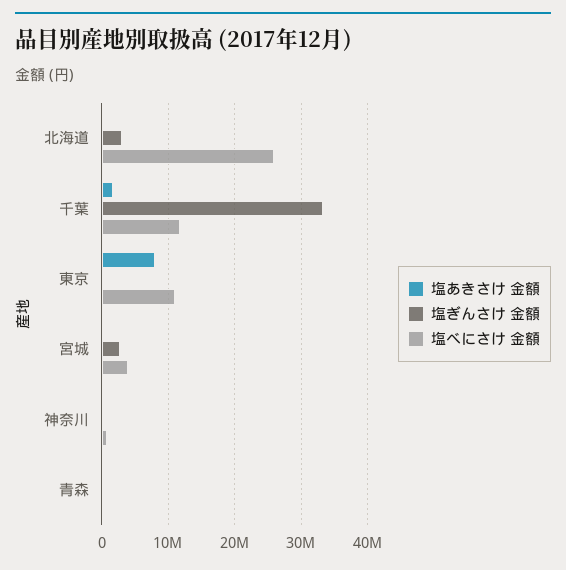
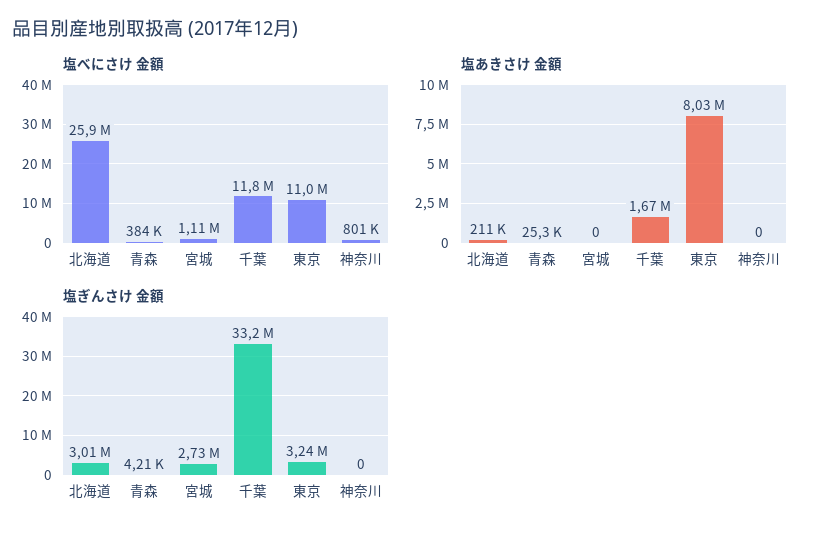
  {
    "塩あきさけ 金額": {
      "北海道": 211000,
      "千葉": 1670000,
      "東京": 8030000,
      "宮城": 0,
      "神奈川": 0,
      "青森": 25300
    },
    "塩ぎんさけ 金額": {
      "北海道": 3010000,
      "千葉": 33200000,
-     "東京": 0,
+     "東京": 3240000,
      "宮城": 2730000,
      "神奈川": 0,
      "青森": 4210
    },
    "塩べにさけ 金額": {
      "北海道": 25900000,
      "千葉": 11800000,
      "東京": 11000000,
-     "宮城": 4000000,
+     "宮城": 1110000,
      "神奈川": 801000,
      "青森": 384000
    }
  }

